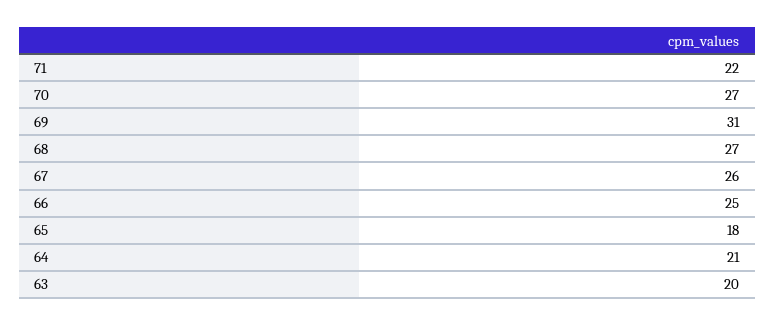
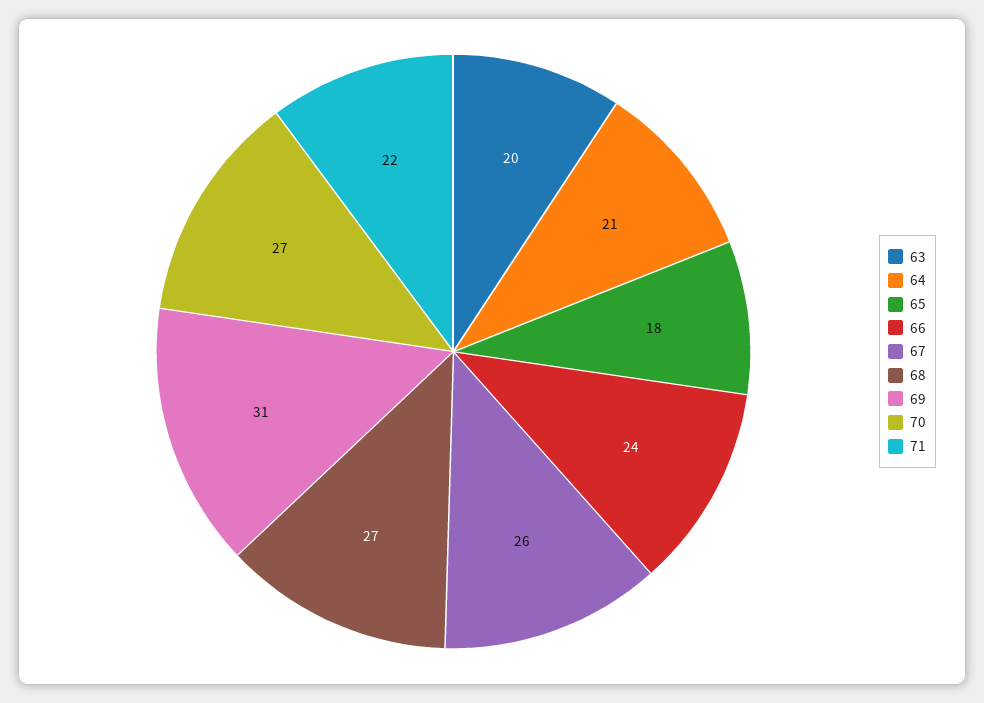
  {
    "71": 22,
    "70": 27,
    "69": 31,
    "68": 27,
    "67": 26,
-   "66": 25,
+   "66": 24,
    "65": 18,
    "64": 21,
    "63": 20
  }

